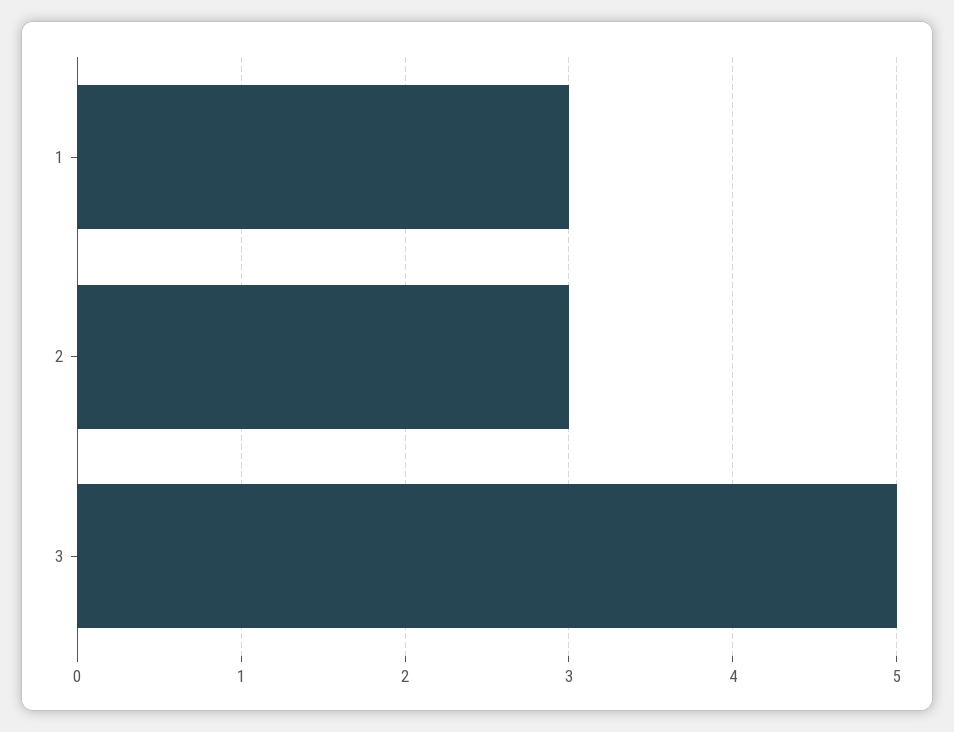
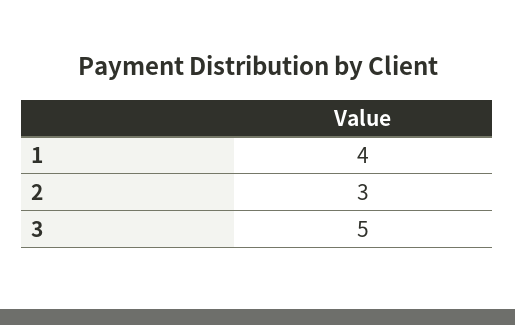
  {
-   "1": 3,
+   "1": 4,
    "2": 3,
    "3": 5
  }

